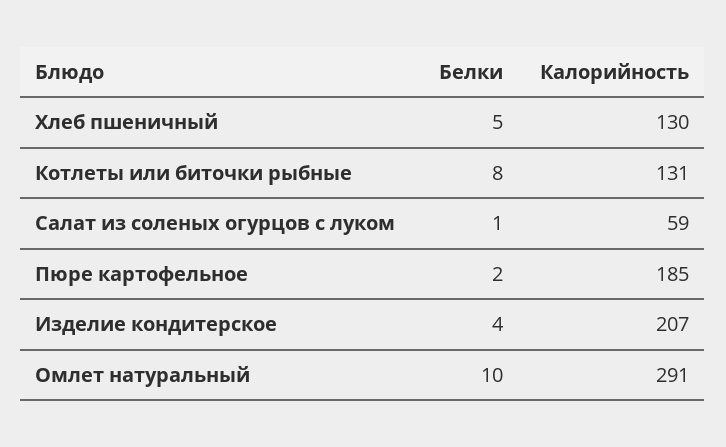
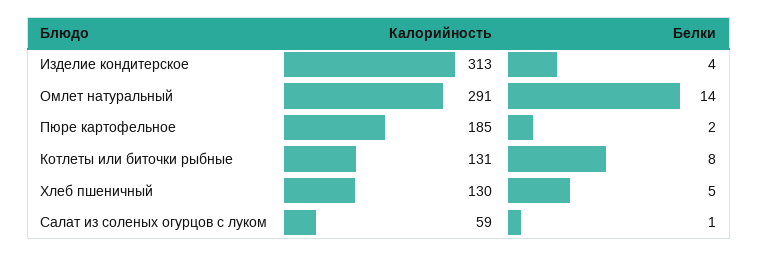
  {
    "Белки": {
      "Хлеб пшеничный": 5,
      "Котлеты или биточки рыбные": 8,
      "Салат из соленых огурцов с луком": 1,
      "Пюре картофельное": 2,
      "Изделие кондитерское": 4,
-     "Омлет натуральный": 10
+     "Омлет натуральный": 14
    },
    "Калорийность": {
      "Хлеб пшеничный": 130,
      "Котлеты или биточки рыбные": 131,
      "Салат из соленых огурцов с луком": 59,
      "Пюре картофельное": 185,
-     "Изделие кондитерское": 207,
+     "Изделие кондитерское": 313,
      "Омлет натуральный": 291
    }
  }

